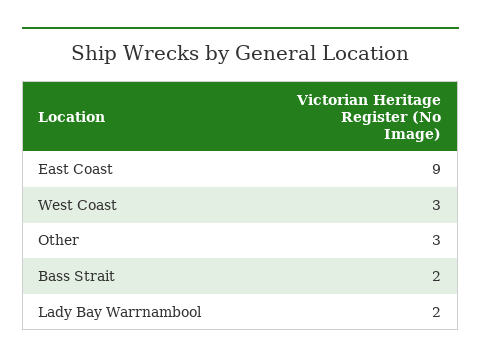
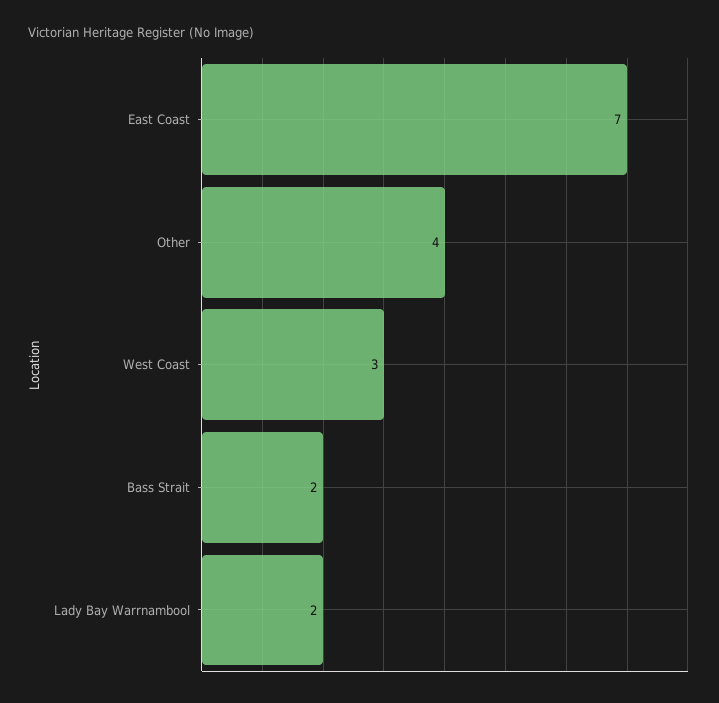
  {
-   "East Coast": 9,
+   "East Coast": 7,
    "West Coast": 3,
-   "Other": 3,
+   "Other": 4,
    "Bass Strait": 2,
    "Lady Bay Warrnambool": 2
  }

